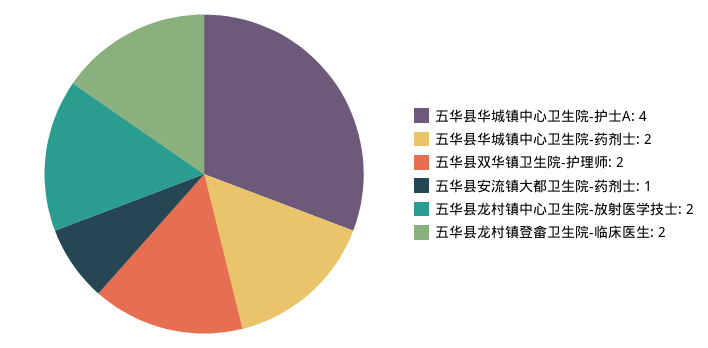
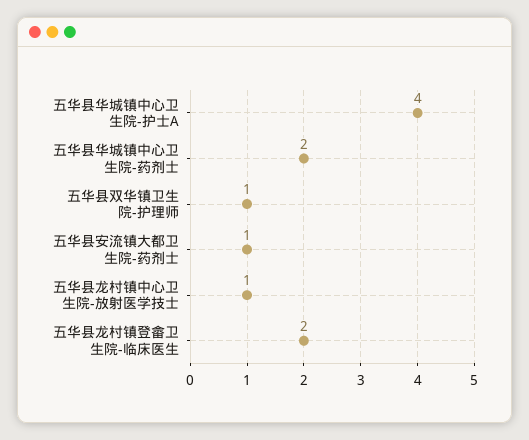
  {
    "五华县华城镇中心卫生院-护士A": 4,
    "五华县华城镇中心卫生院-药剂士": 2,
-   "五华县双华镇卫生院-护理师": 2,
+   "五华县双华镇卫生院-护理师": 1,
    "五华县安流镇大都卫生院-药剂士": 1,
-   "五华县龙村镇中心卫生院-放射医学技士": 2,
+   "五华县龙村镇中心卫生院-放射医学技士": 1,
    "五华县龙村镇登畲卫生院-临床医生": 2
  }

